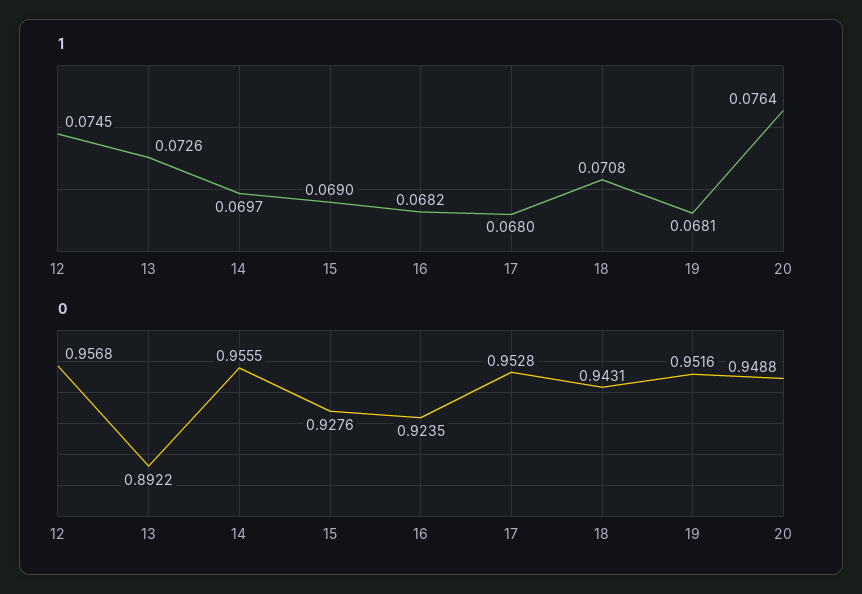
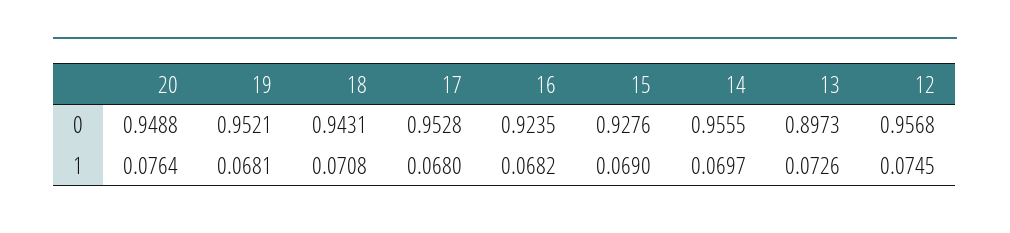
  {
    "1": {
      "12": 0.0745,
      "13": 0.0726,
      "14": 0.0697,
      "15": 0.069,
      "16": 0.0682,
      "17": 0.068,
      "18": 0.0708,
      "19": 0.0681,
      "20": 0.0764
    },
    "0": {
      "12": 0.9568,
-     "13": 0.8922,
+     "13": 0.8973,
      "14": 0.9555,
      "15": 0.9276,
      "16": 0.9235,
      "17": 0.9528,
      "18": 0.9431,
-     "19": 0.9516,
+     "19": 0.9521,
      "20": 0.9488
    }
  }

